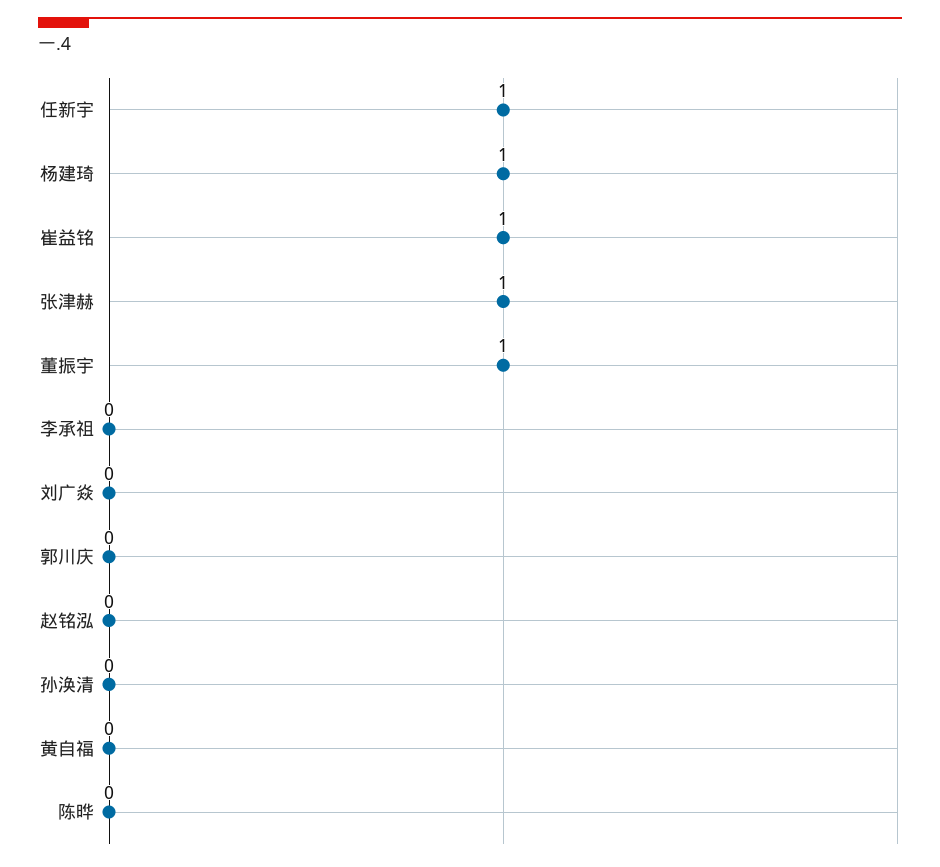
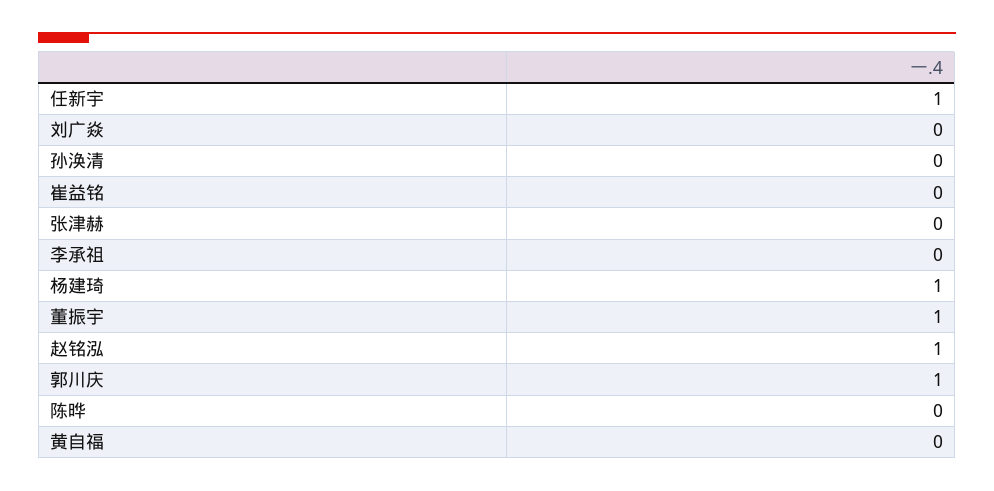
  {
    "任新宇": 1,
    "杨建琦": 1,
-   "崔益铭": 1,
+   "崔益铭": 0,
-   "张津赫": 1,
+   "张津赫": 0,
    "董振宇": 1,
    "李承祖": 0,
    "刘广焱": 0,
-   "郭川庆": 0,
+   "郭川庆": 1,
-   "赵铭泓": 0,
+   "赵铭泓": 1,
    "孙涣清": 0,
    "黄自福": 0,
    "陈晔": 0
  }

